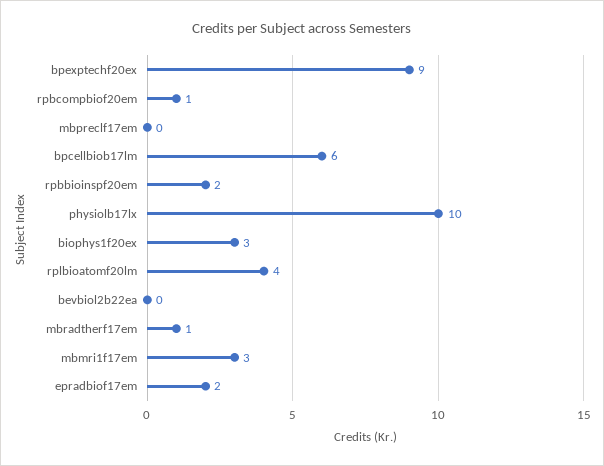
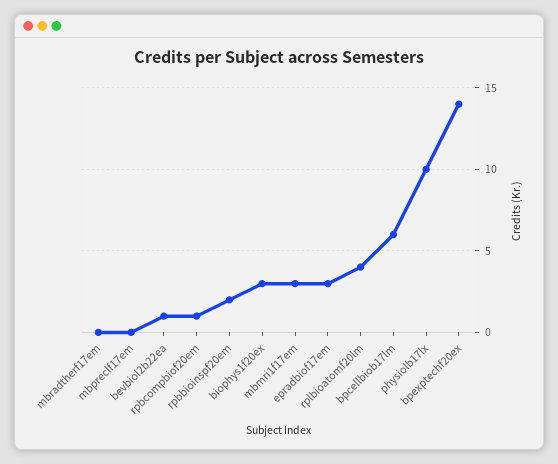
  {
-   "bpexptechf20ex": 9,
+   "bpexptechf20ex": 14,
    "rpbcompbiof20em": 1,
    "mbpreclf17em": 0,
    "bpcellbiob17lm": 6,
    "rpbbioinspf20em": 2,
    "physiolb17lx": 10,
    "biophys1f20ex": 3,
    "rplbioatomf20lm": 4,
-   "bevbiol2b22ea": 0,
+   "bevbiol2b22ea": 1,
-   "mbradtherf17em": 1,
+   "mbradtherf17em": 0,
    "mbmri1f17em": 3,
-   "epradbiof17em": 2
+   "epradbiof17em": 3
  }

